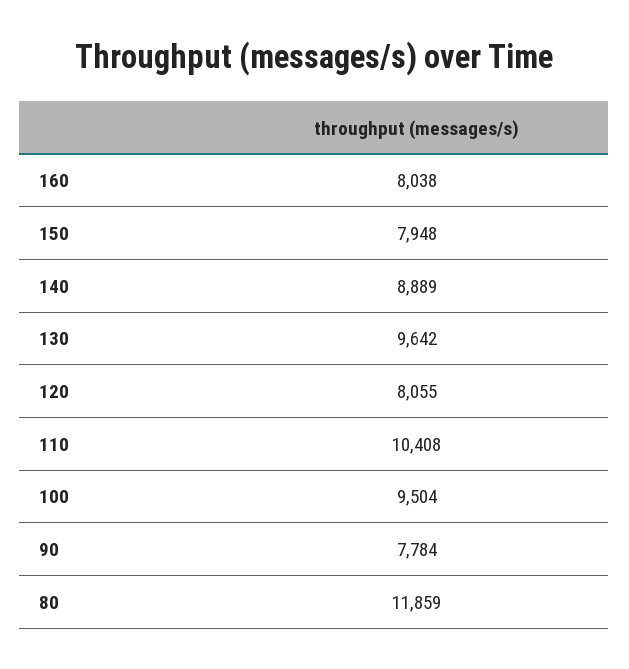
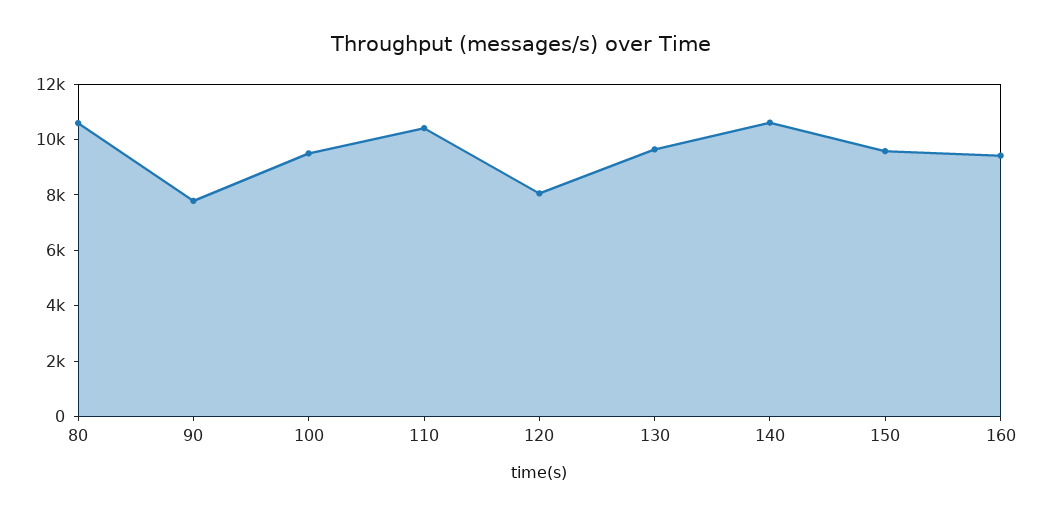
  {
-   "160": 8038,
+   "160": 9500,
-   "150": 7948,
+   "150": 9500,
-   "140": 8889,
+   "140": 10500,
    "130": 9642,
    "120": 8055,
    "110": 10408,
    "100": 9504,
    "90": 7784,
-   "80": 11859
+   "80": 10500
  }

